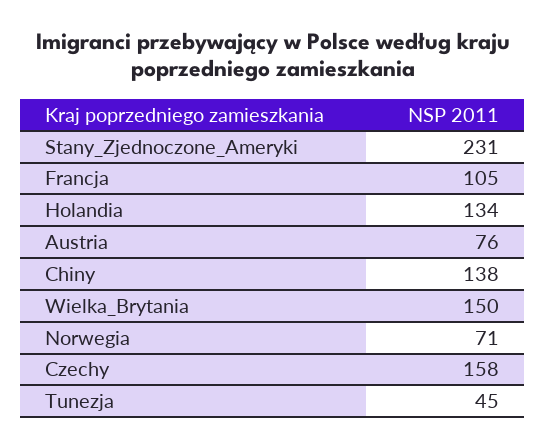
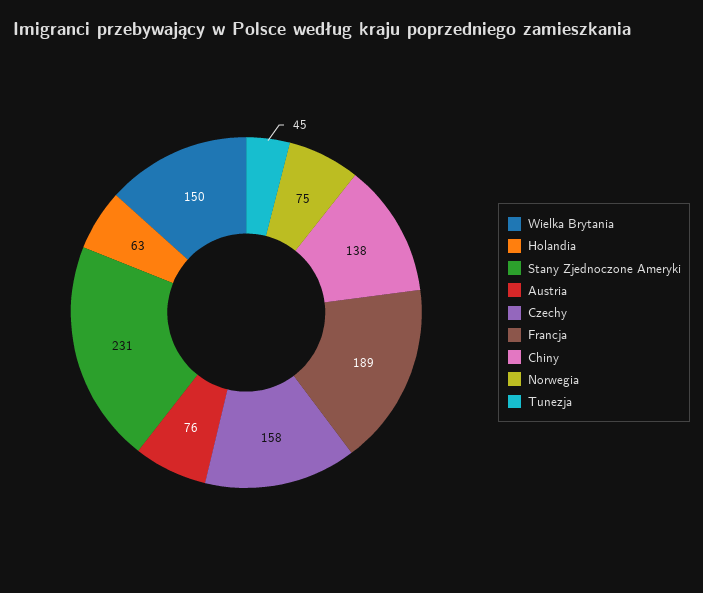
  {
    "Stany_Zjednoczone_Ameryki": 231,
-   "Francja": 105,
+   "Francja": 189,
-   "Holandia": 134,
+   "Holandia": 63,
    "Austria": 76,
    "Chiny": 138,
    "Wielka_Brytania": 150,
-   "Norwegia": 71,
+   "Norwegia": 75,
    "Czechy": 158,
    "Tunezja": 45
  }

